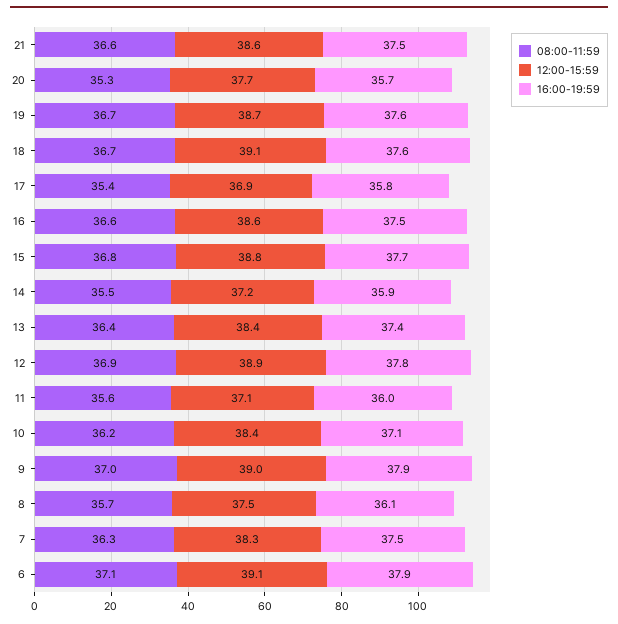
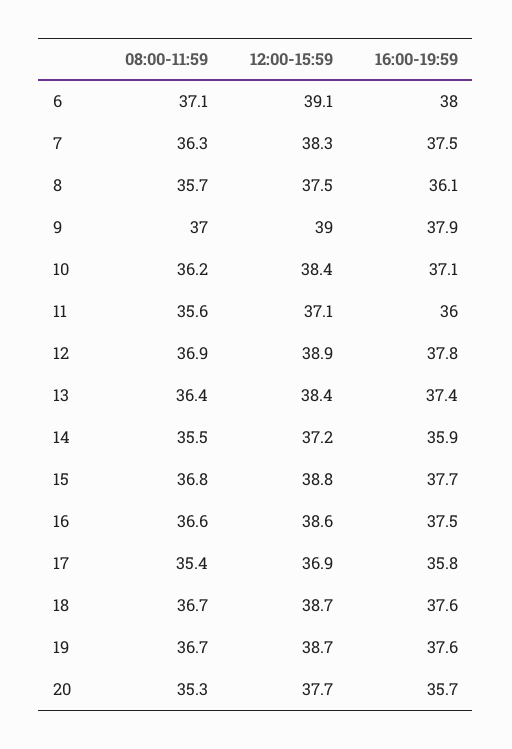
  {
    "08:00-11:59": {
-     "21": 36.6,
      "20": 35.3,
      "19": 36.7,
      "18": 36.7,
      "17": 35.4,
      "16": 36.6,
      "15": 36.8,
      "14": 35.5,
      "13": 36.4,
      "12": 36.9,
      "11": 35.6,
      "10": 36.2,
      "9": 37,
      "8": 35.7,
      "7": 36.3,
      "6": 37.1
    },
    "12:00-15:59": {
-     "21": 38.6,
      "20": 37.7,
      "19": 38.7,
-     "18": 39.1,
+     "18": 38.7,
      "17": 36.9,
      "16": 38.6,
      "15": 38.8,
      "14": 37.2,
      "13": 38.4,
      "12": 38.9,
      "11": 37.1,
      "10": 38.4,
      "9": 39,
      "8": 37.5,
      "7": 38.3,
      "6": 39.1
    },
    "16:00-19:59": {
-     "21": 37.5,
      "20": 35.7,
      "19": 37.6,
      "18": 37.6,
      "17": 35.8,
      "16": 37.5,
      "15": 37.7,
      "14": 35.9,
      "13": 37.4,
      "12": 37.8,
      "11": 36,
      "10": 37.1,
      "9": 37.9,
      "8": 36.1,
      "7": 37.5,
-     "6": 37.9
+     "6": 38
    }
  }

